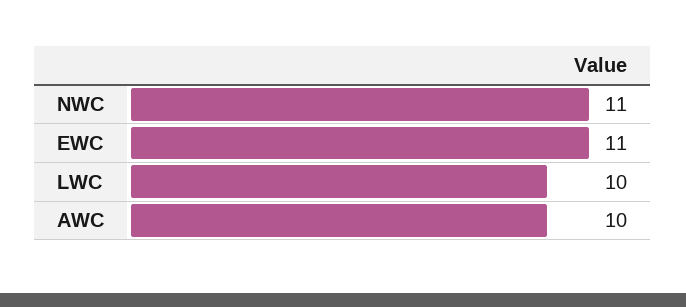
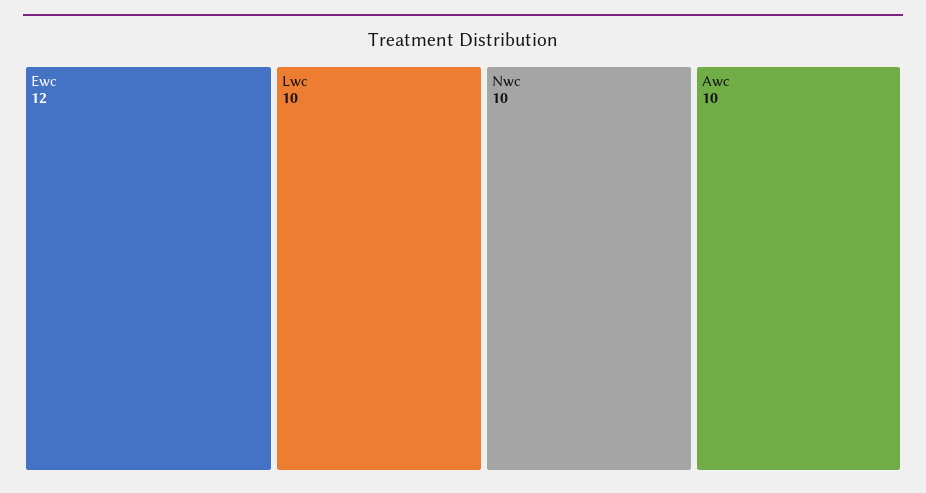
  {
-   "NWC": 11,
+   "NWC": 10,
-   "EWC": 11,
+   "EWC": 12,
    "LWC": 10,
    "AWC": 10
  }

